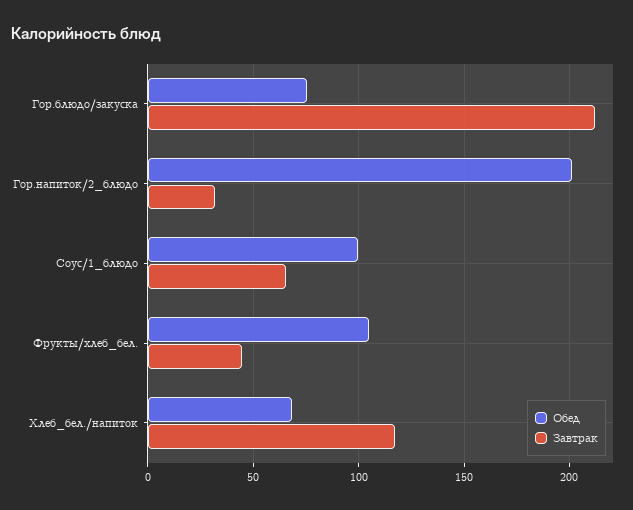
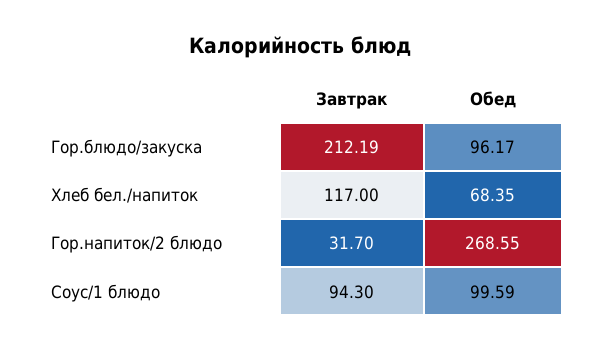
  {
    "Обед": {
-     "Гор.блюдо/закуска": 75,
+     "Гор.блюдо/закуска": 96.17,
-     "Гор.напиток/2_блюдо": 200,
+     "Гор.напиток/2_блюдо": 268.55,
      "Соус/1_блюдо": 99.59,
-     "Фрукты/хлеб_бел.": 105,
      "Хлеб_бел./напиток": 68.35
    },
    "Завтрак": {
      "Гор.блюдо/закуска": 212.19,
      "Гор.напиток/2_блюдо": 31.7,
-     "Соус/1_блюдо": 65,
+     "Соус/1_блюдо": 94.3,
-     "Фрукты/хлеб_бел.": 45,
      "Хлеб_бел./напиток": 117
    }
  }

